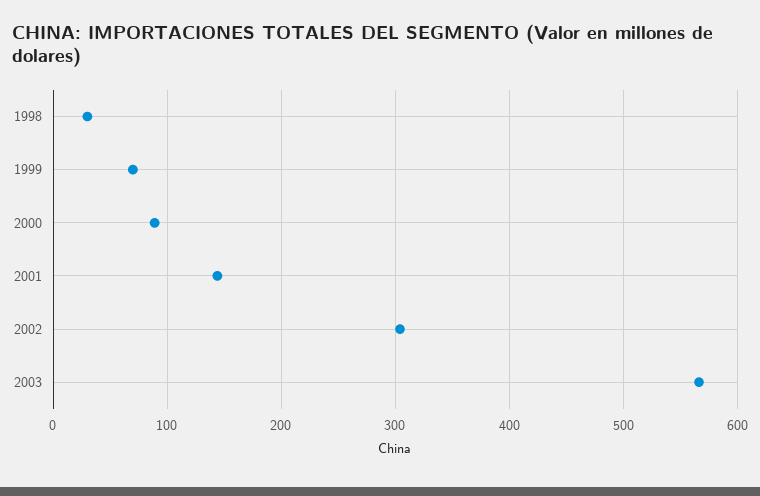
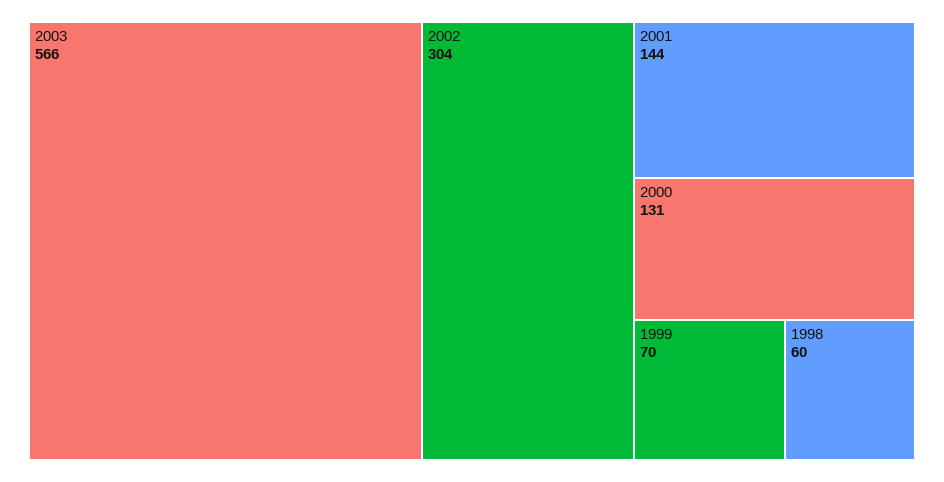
  {
-   "1998": 30,
+   "1998": 60,
    "1999": 70,
-   "2000": 90,
+   "2000": 131,
    "2001": 144,
    "2002": 304,
    "2003": 566
  }

